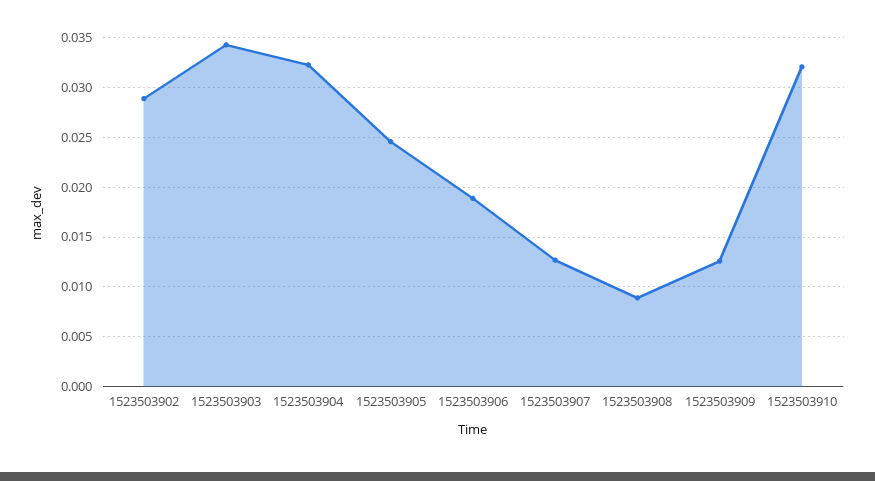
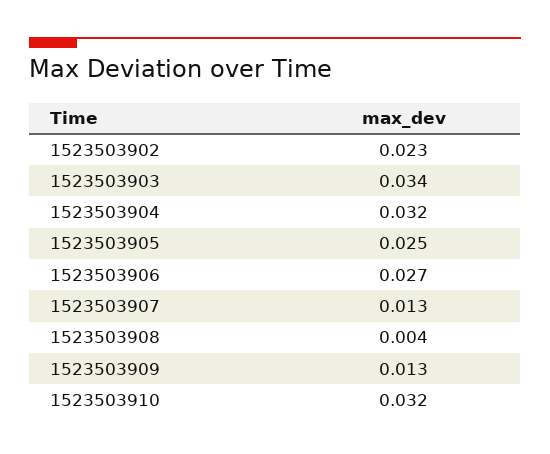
  {
-   "1523503902": 0.029,
+   "1523503902": 0.023,
    "1523503903": 0.034,
    "1523503904": 0.032,
    "1523503905": 0.025,
-   "1523503906": 0.019,
+   "1523503906": 0.027,
    "1523503907": 0.013,
-   "1523503908": 0.009,
+   "1523503908": 0.004,
    "1523503909": 0.013,
    "1523503910": 0.032
  }

